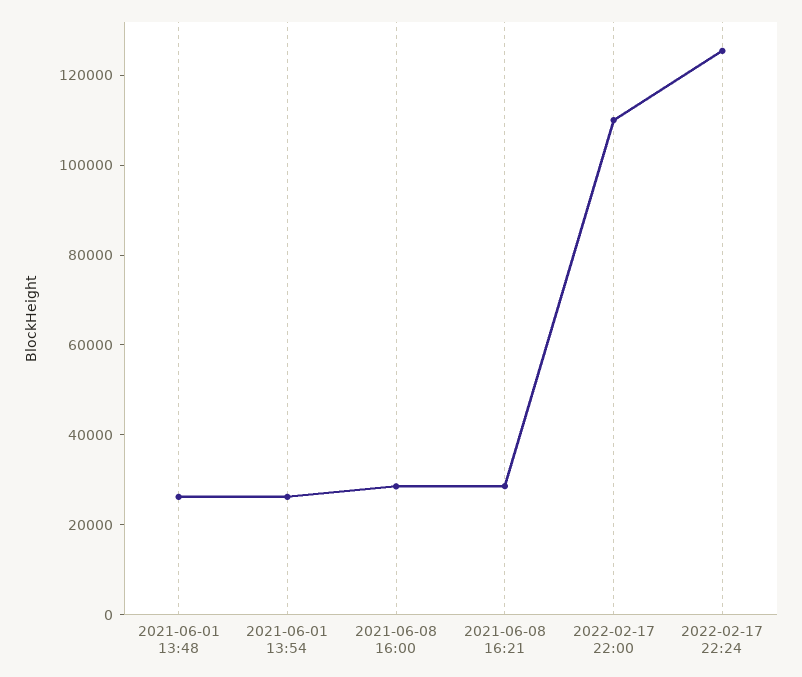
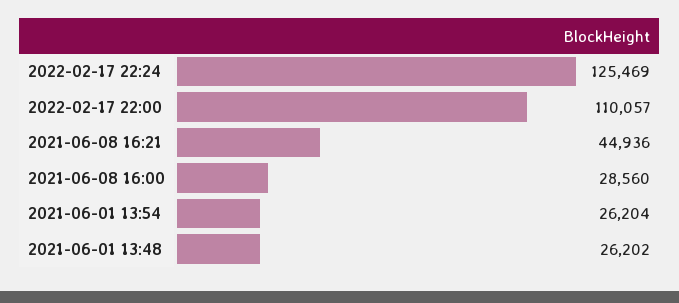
  {
    "2021-06-01 13:48": 26202,
    "2021-06-01 13:54": 26204,
    "2021-06-08 16:00": 28560,
-   "2021-06-08 16:21": 30000,
+   "2021-06-08 16:21": 44936,
    "2022-02-17 22:00": 110057,
    "2022-02-17 22:24": 125469
  }

